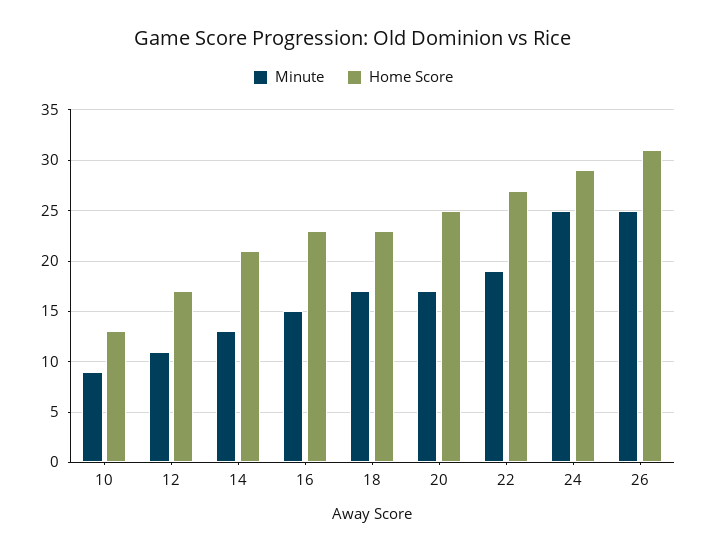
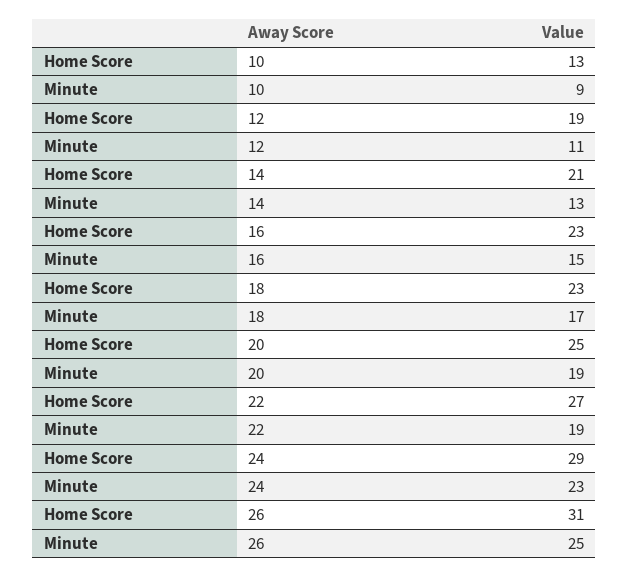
  {
    "Minute": {
      "10": 9,
      "12": 11,
      "14": 13,
      "16": 15,
      "18": 17,
-     "20": 17,
+     "20": 19,
      "22": 19,
-     "24": 25,
+     "24": 23,
      "26": 25
    },
    "Home Score": {
      "10": 13,
-     "12": 17,
+     "12": 19,
      "14": 21,
      "16": 23,
      "18": 23,
      "20": 25,
      "22": 27,
      "24": 29,
      "26": 31
    }
  }

